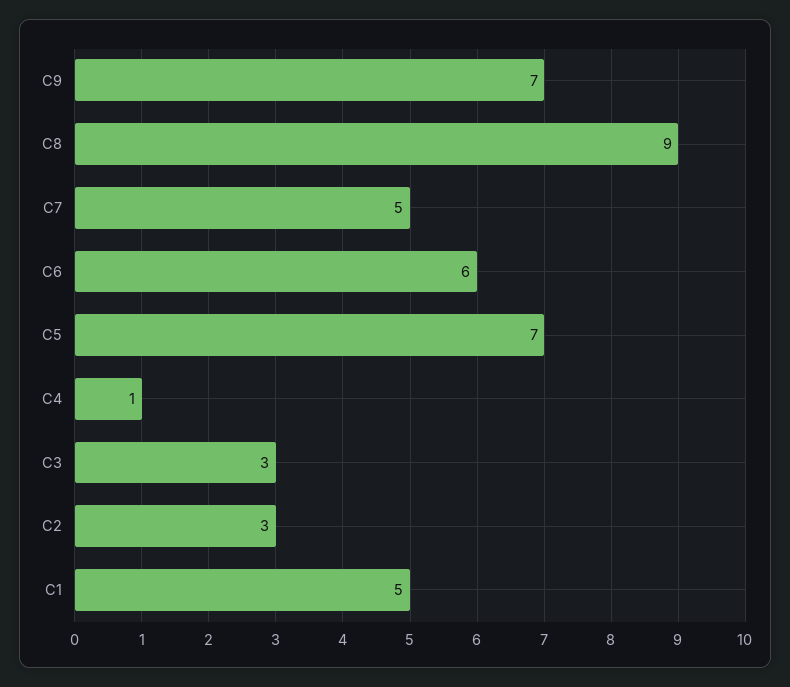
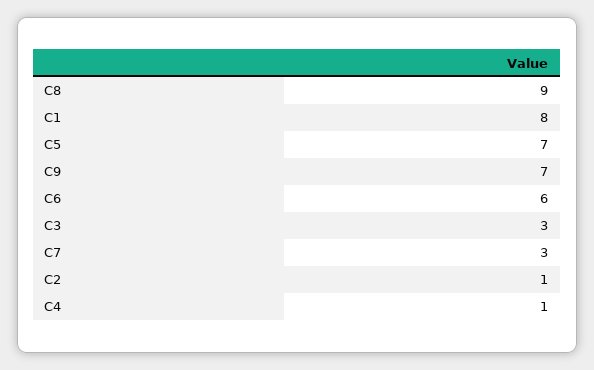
  {
    "C9": 7,
    "C8": 9,
-   "C7": 5,
+   "C7": 3,
    "C6": 6,
    "C5": 7,
    "C4": 1,
    "C3": 3,
-   "C2": 3,
+   "C2": 1,
-   "C1": 5
+   "C1": 8
  }

